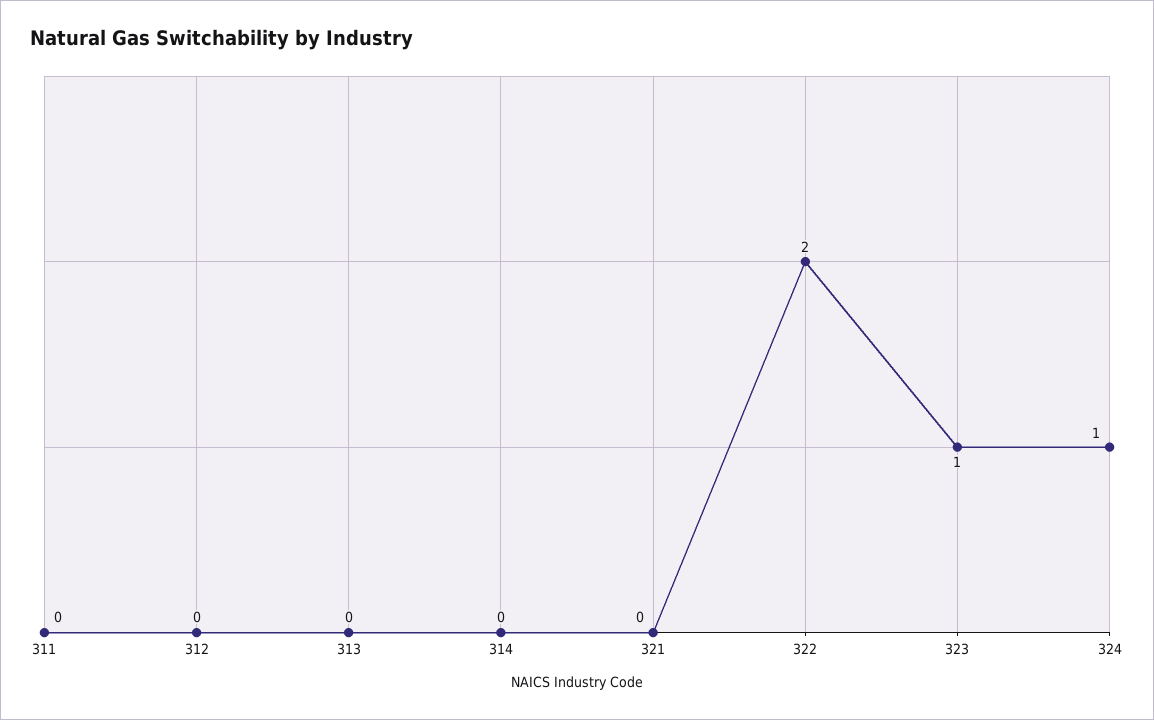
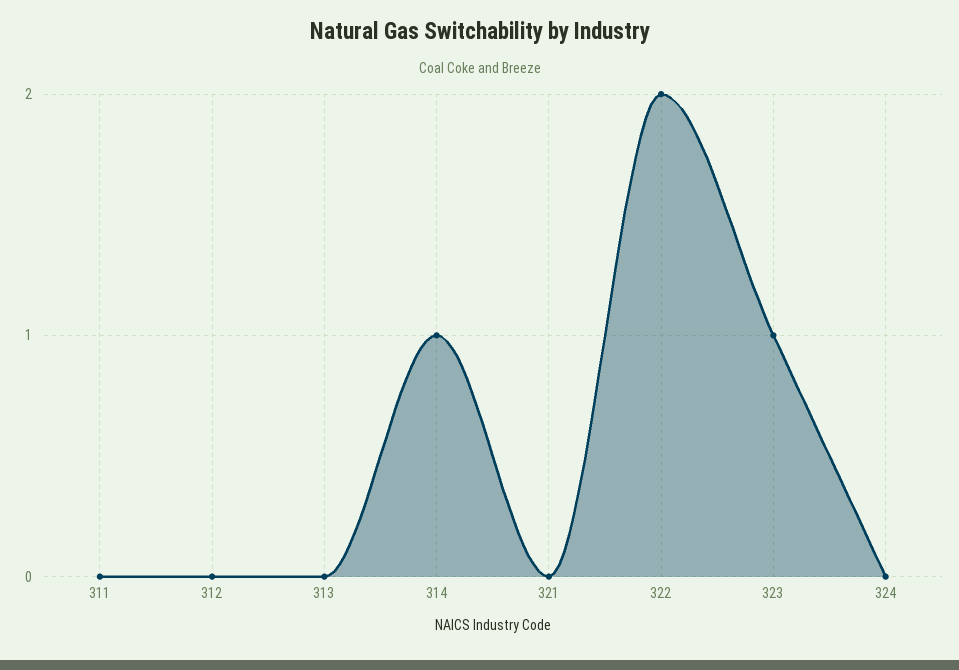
  {
    "311": 0,
    "312": 0,
    "313": 0,
-   "314": 0,
+   "314": 1,
    "321": 0,
    "322": 2,
    "323": 1,
-   "324": 1
+   "324": 0
  }

